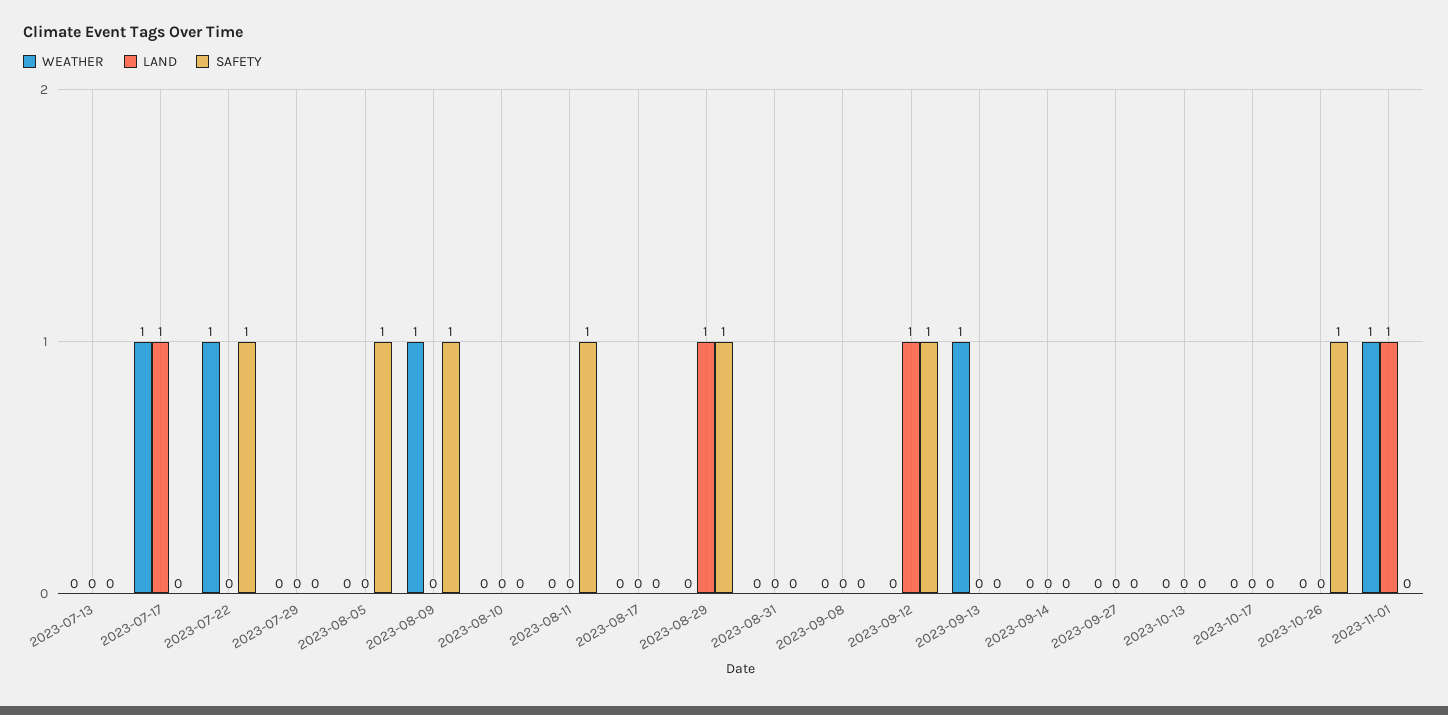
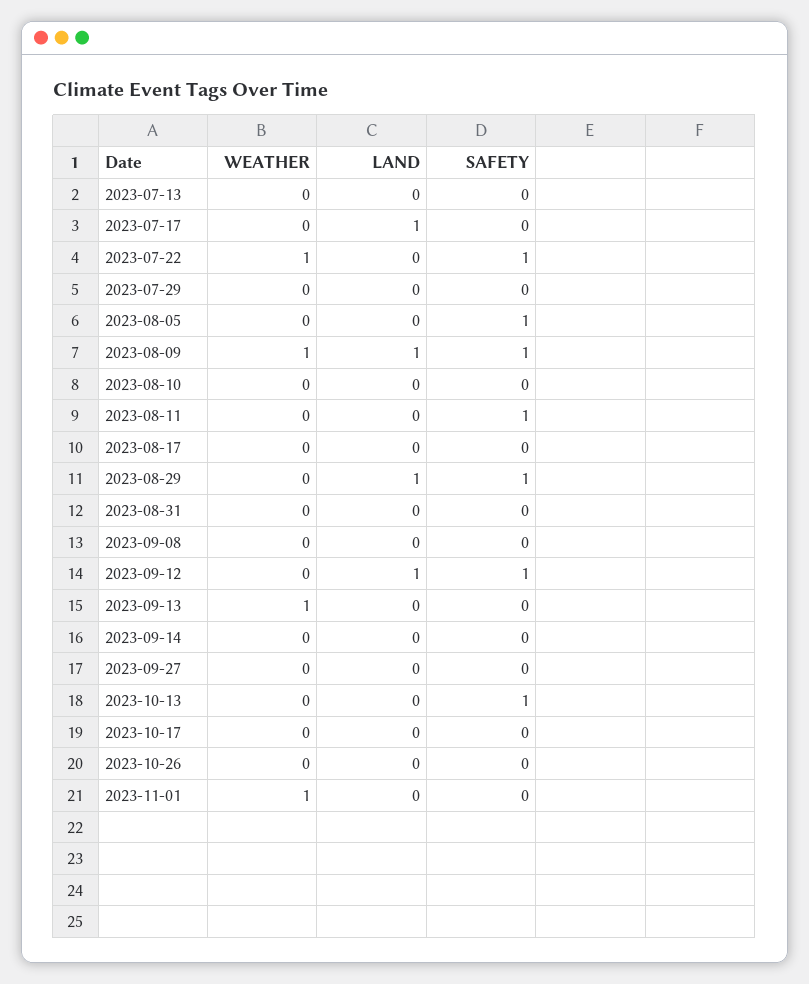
  {
    "WEATHER": {
      "2023-07-13": 0,
-     "2023-07-17": 1,
+     "2023-07-17": 0,
      "2023-07-22": 1,
      "2023-07-29": 0,
      "2023-08-05": 0,
      "2023-08-09": 1,
      "2023-08-10": 0,
      "2023-08-11": 0,
      "2023-08-17": 0,
      "2023-08-29": 0,
      "2023-08-31": 0,
      "2023-09-08": 0,
      "2023-09-12": 0,
      "2023-09-13": 1,
      "2023-09-14": 0,
      "2023-09-27": 0,
      "2023-10-13": 0,
      "2023-10-17": 0,
      "2023-10-26": 0,
      "2023-11-01": 1
    },
    "LAND": {
      "2023-07-13": 0,
      "2023-07-17": 1,
      "2023-07-22": 0,
      "2023-07-29": 0,
      "2023-08-05": 0,
-     "2023-08-09": 0,
+     "2023-08-09": 1,
      "2023-08-10": 0,
      "2023-08-11": 0,
      "2023-08-17": 0,
      "2023-08-29": 1,
      "2023-08-31": 0,
      "2023-09-08": 0,
      "2023-09-12": 1,
      "2023-09-13": 0,
      "2023-09-14": 0,
      "2023-09-27": 0,
      "2023-10-13": 0,
      "2023-10-17": 0,
      "2023-10-26": 0,
-     "2023-11-01": 1
+     "2023-11-01": 0
    },
    "SAFETY": {
      "2023-07-13": 0,
      "2023-07-17": 0,
      "2023-07-22": 1,
      "2023-07-29": 0,
      "2023-08-05": 1,
      "2023-08-09": 1,
      "2023-08-10": 0,
      "2023-08-11": 1,
      "2023-08-17": 0,
      "2023-08-29": 1,
      "2023-08-31": 0,
      "2023-09-08": 0,
      "2023-09-12": 1,
      "2023-09-13": 0,
      "2023-09-14": 0,
      "2023-09-27": 0,
-     "2023-10-13": 0,
+     "2023-10-13": 1,
      "2023-10-17": 0,
-     "2023-10-26": 1,
+     "2023-10-26": 0,
      "2023-11-01": 0
    }
  }

